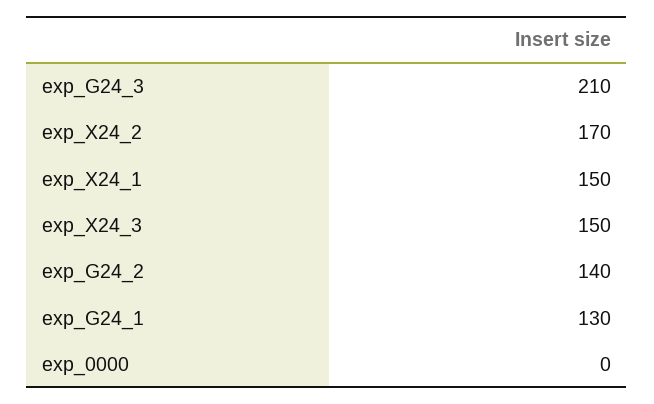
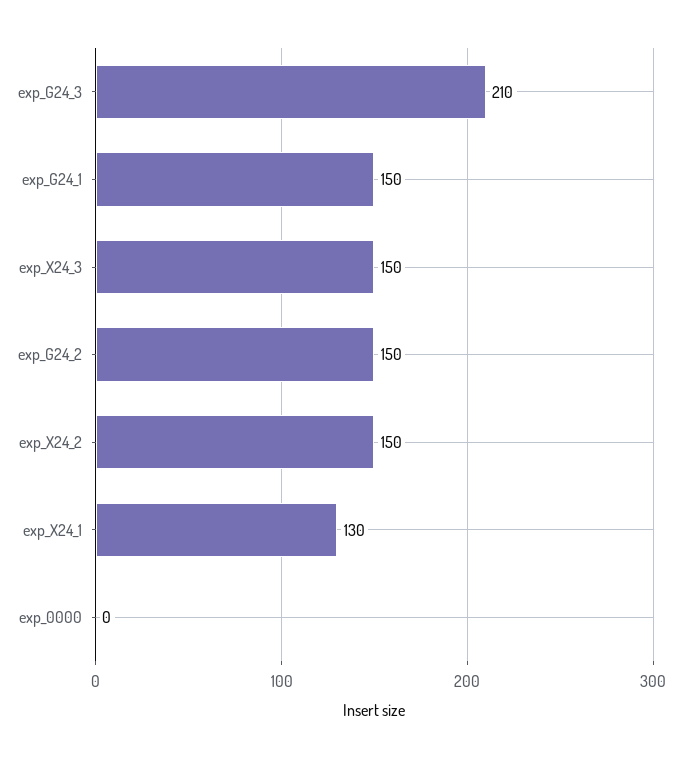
  {
    "exp_G24_3": 210,
-   "exp_X24_2": 170,
+   "exp_X24_2": 150,
-   "exp_X24_1": 150,
+   "exp_X24_1": 130,
    "exp_X24_3": 150,
-   "exp_G24_2": 140,
+   "exp_G24_2": 150,
-   "exp_G24_1": 130,
+   "exp_G24_1": 150,
    "exp_0000": 0
  }

